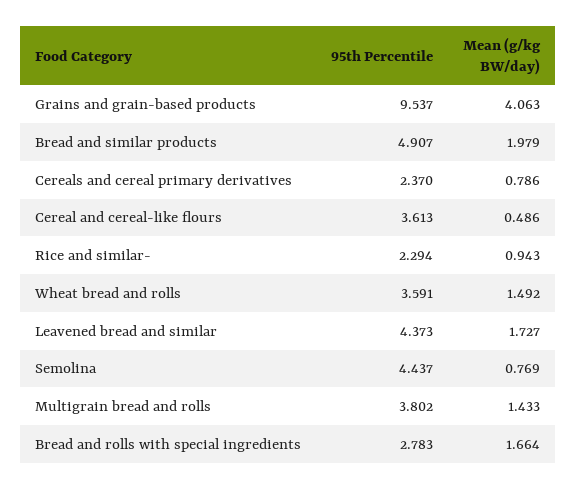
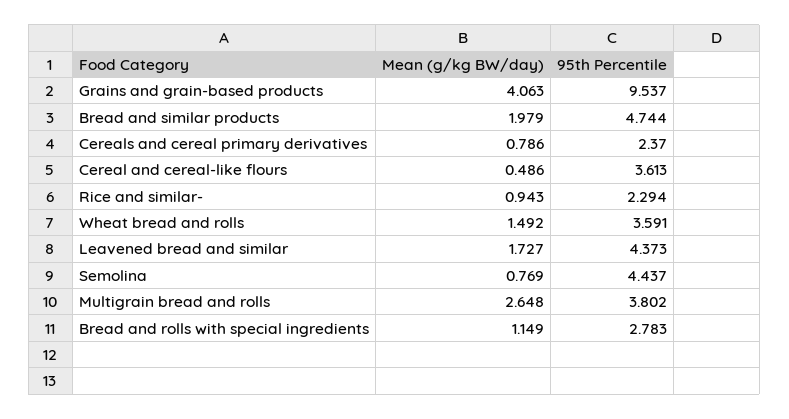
  {
    "95th Percentile": {
      "Grains and grain-based products": 9.537,
-     "Bread and similar products": 4.907,
+     "Bread and similar products": 4.744,
      "Cereals and cereal primary derivatives": 2.37,
      "Cereal and cereal-like flours": 3.613,
      "Rice and similar-": 2.294,
      "Wheat bread and rolls": 3.591,
      "Leavened bread and similar": 4.373,
      "Semolina": 4.437,
      "Multigrain bread and rolls": 3.802,
      "Bread and rolls with special ingredients": 2.783
    },
    "Mean (g/kg BW/day)": {
      "Grains and grain-based products": 4.063,
      "Bread and similar products": 1.979,
      "Cereals and cereal primary derivatives": 0.786,
      "Cereal and cereal-like flours": 0.486,
      "Rice and similar-": 0.943,
      "Wheat bread and rolls": 1.492,
      "Leavened bread and similar": 1.727,
      "Semolina": 0.769,
-     "Multigrain bread and rolls": 1.433,
+     "Multigrain bread and rolls": 2.648,
-     "Bread and rolls with special ingredients": 1.664
+     "Bread and rolls with special ingredients": 1.149
    }
  }

